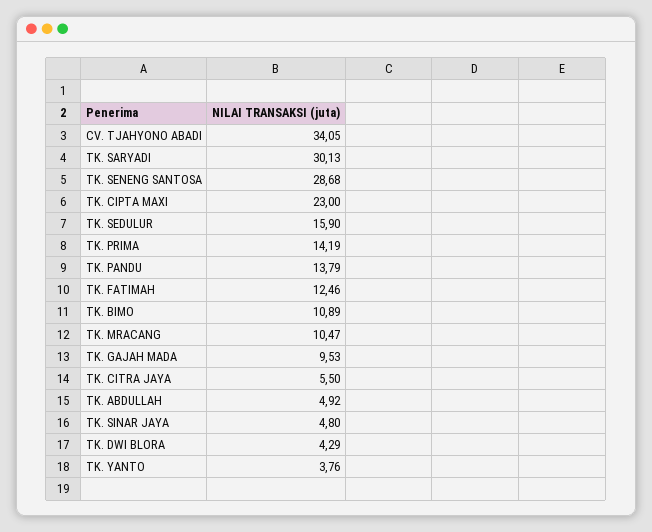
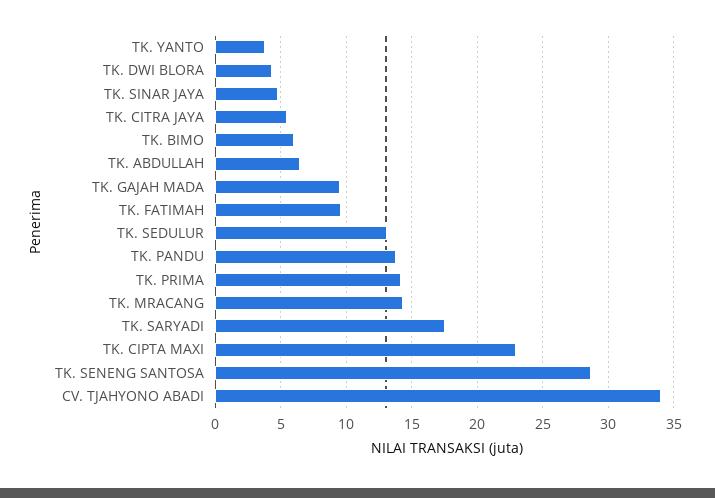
  {
    "CV. TJAHYONO ABADI": 34.05,
-   "TK. SARYADI": 30.13,
+   "TK. SARYADI": 17.5,
    "TK. SENENG SANTOSA": 28.68,
    "TK. CIPTA MAXI": 23,
-   "TK. SEDULUR": 15.9,
+   "TK. SEDULUR": 13,
    "TK. PRIMA": 14.19,
    "TK. PANDU": 13.79,
-   "TK. FATIMAH": 12.46,
+   "TK. FATIMAH": 9.5,
-   "TK. BIMO": 10.89,
+   "TK. BIMO": 6,
-   "TK. MRACANG": 10.47,
+   "TK. MRACANG": 14.5,
    "TK. GAJAH MADA": 9.53,
    "TK. CITRA JAYA": 5.5,
-   "TK. ABDULLAH": 4.92,
+   "TK. ABDULLAH": 6.5,
    "TK. SINAR JAYA": 4.8,
    "TK. DWI BLORA": 4.29,
    "TK. YANTO": 3.76
  }

